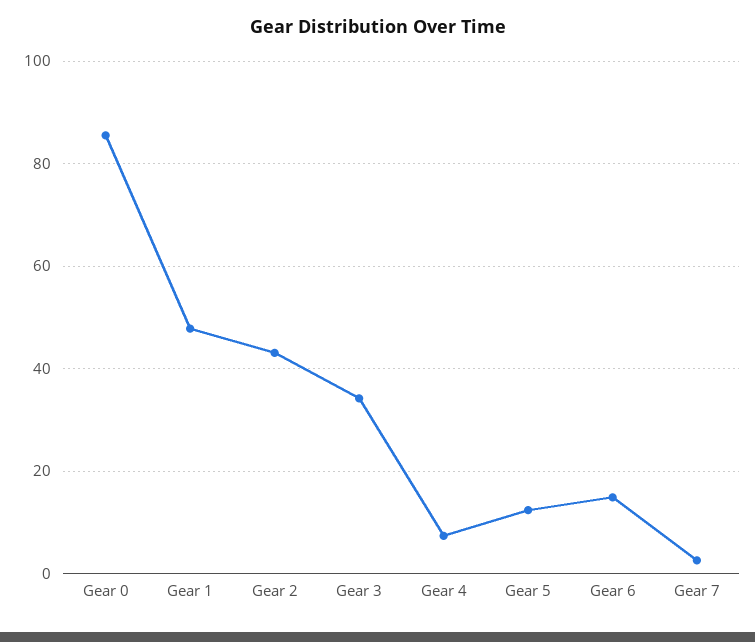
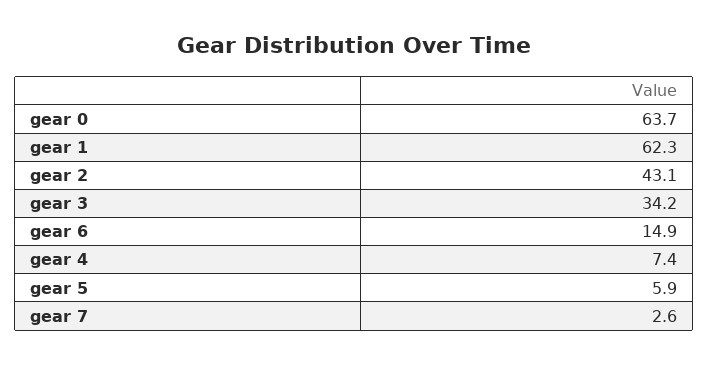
  {
-   "Gear 0": 86,
+   "Gear 0": 63.7,
-   "Gear 1": 48,
+   "Gear 1": 62.3,
    "Gear 2": 43.1,
    "Gear 3": 34.2,
    "Gear 4": 7.4,
-   "Gear 5": 12,
+   "Gear 5": 5.9,
    "Gear 6": 14.9,
    "Gear 7": 2.6
  }

